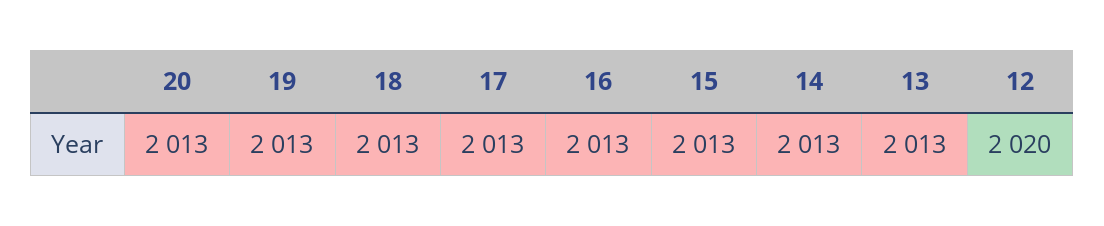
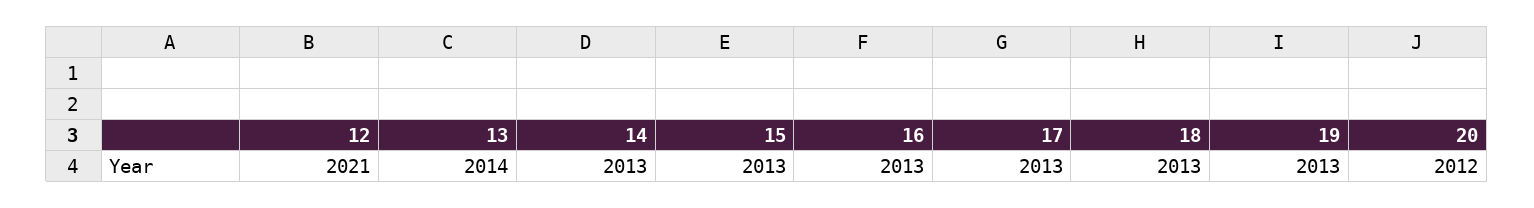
  {
-   "20": 2013,
+   "20": 2012,
    "19": 2013,
    "18": 2013,
    "17": 2013,
    "16": 2013,
    "15": 2013,
    "14": 2013,
-   "13": 2013,
+   "13": 2014,
-   "12": 2020
+   "12": 2021
  }

